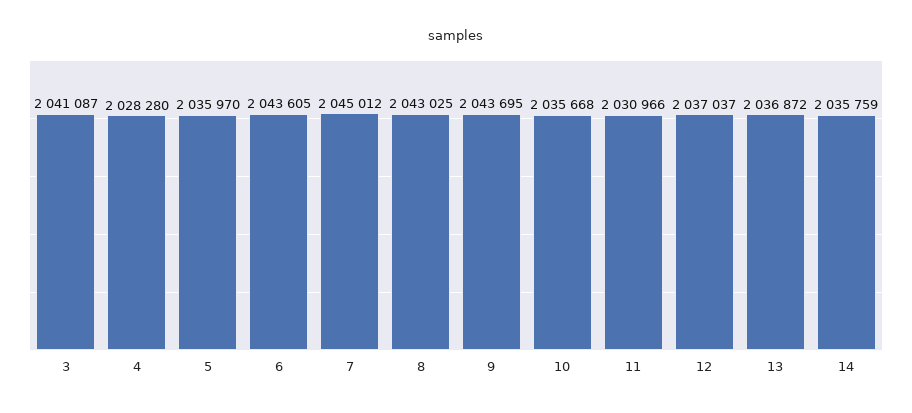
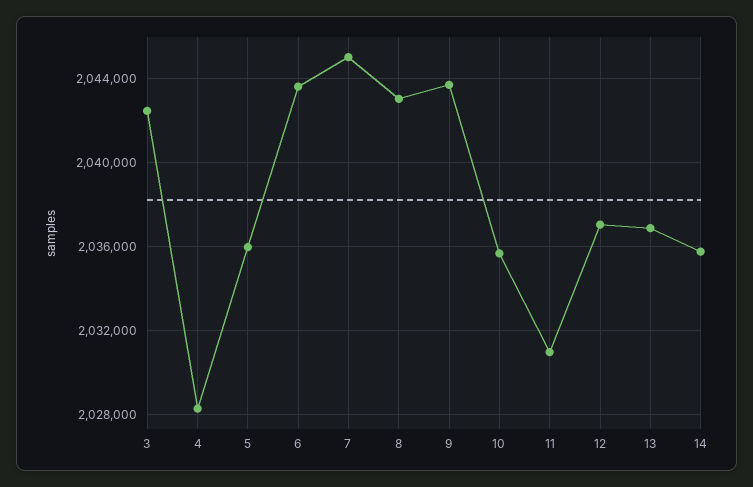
  {
-   "3": 2041087,
+   "3": 2042500,
    "4": 2028280,
    "5": 2035970,
    "6": 2043605,
    "7": 2045012,
    "8": 2043025,
    "9": 2043695,
    "10": 2035668,
    "11": 2030966,
    "12": 2037037,
    "13": 2036872,
    "14": 2035759
  }

